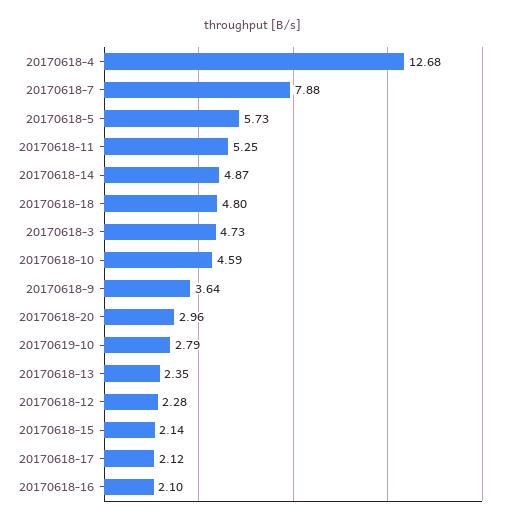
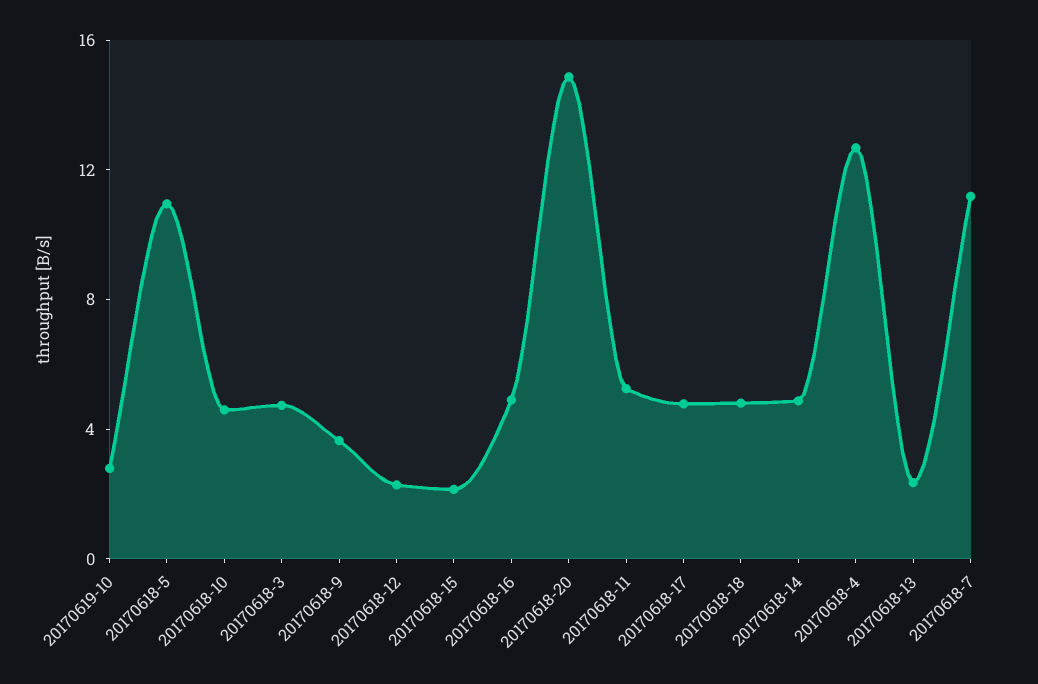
  {
    "20170618-4": 12.68,
-   "20170618-7": 7.88,
+   "20170618-7": 11,
-   "20170618-5": 5.73,
+   "20170618-5": 11,
    "20170618-11": 5.25,
    "20170618-14": 4.87,
    "20170618-18": 4.8,
    "20170618-3": 4.73,
    "20170618-10": 4.59,
    "20170618-9": 3.64,
-   "20170618-20": 2.96,
+   "20170618-20": 15,
    "20170619-10": 2.79,
    "20170618-13": 2.35,
    "20170618-12": 2.28,
    "20170618-15": 2.14,
-   "20170618-17": 2.12,
+   "20170618-17": 5,
-   "20170618-16": 2.1
+   "20170618-16": 5
  }

